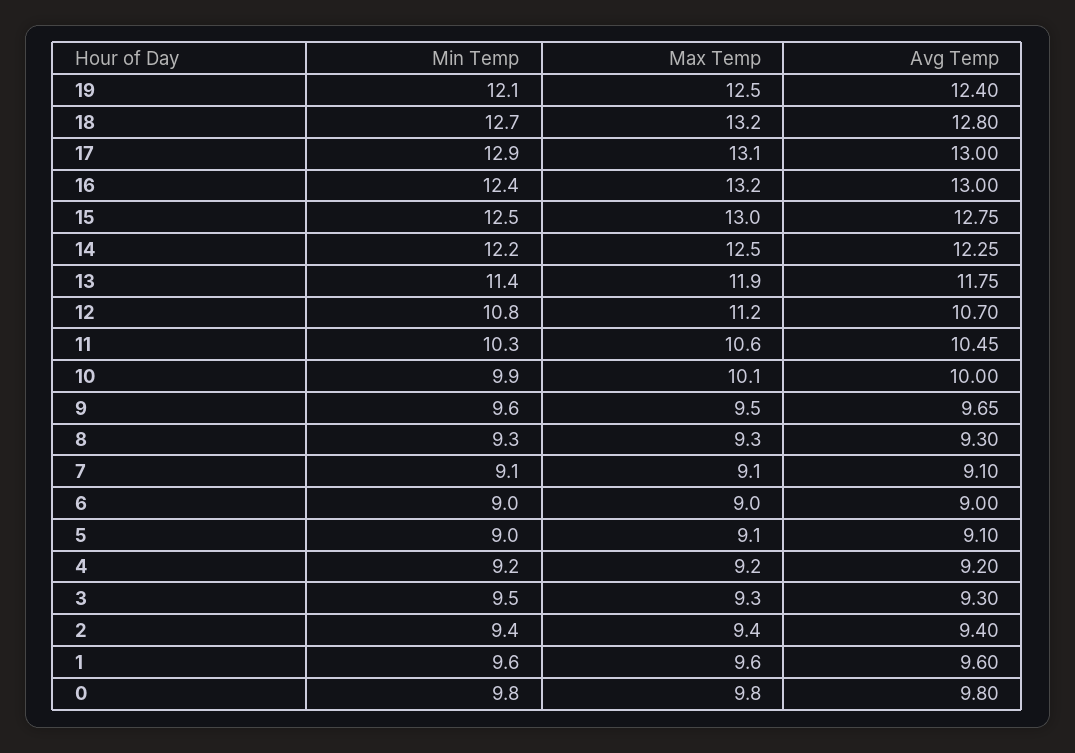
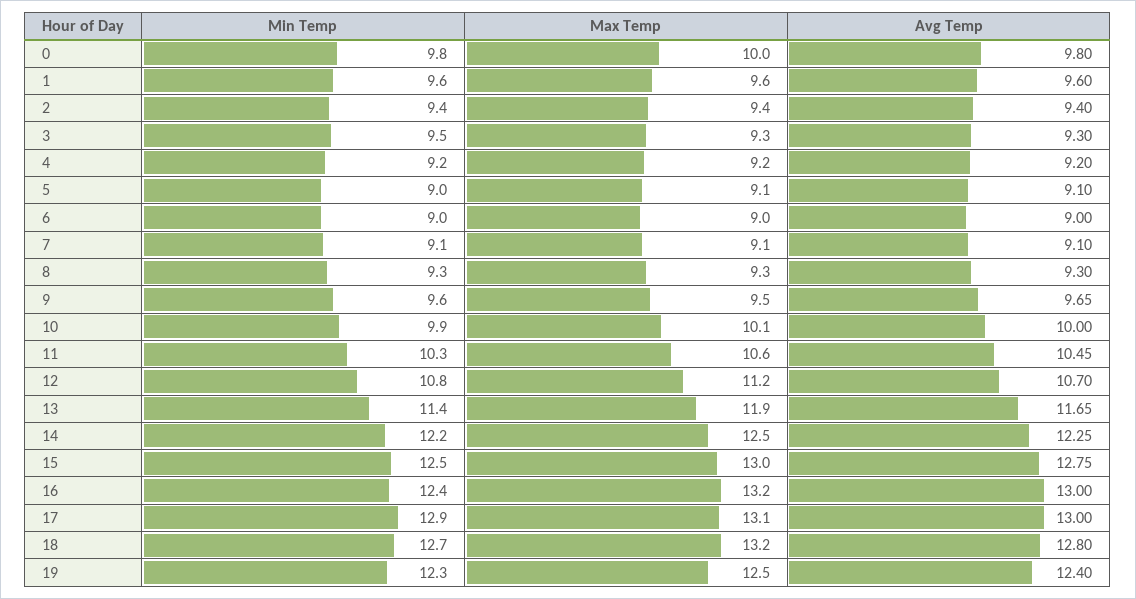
  {
    "Min Temp": {
-     "19": 12.1,
+     "19": 12.3,
      "18": 12.7,
      "17": 12.9,
      "16": 12.4,
      "15": 12.5,
      "14": 12.2,
      "13": 11.4,
      "12": 10.8,
      "11": 10.3,
      "10": 9.9,
      "9": 9.6,
      "8": 9.3,
      "7": 9.1,
      "6": 9,
      "5": 9,
      "4": 9.2,
      "3": 9.5,
      "2": 9.4,
      "1": 9.6,
      "0": 9.8
    },
    "Max Temp": {
      "19": 12.5,
      "18": 13.2,
      "17": 13.1,
      "16": 13.2,
      "15": 13,
      "14": 12.5,
      "13": 11.9,
      "12": 11.2,
      "11": 10.6,
      "10": 10.1,
      "9": 9.5,
      "8": 9.3,
      "7": 9.1,
      "6": 9,
      "5": 9.1,
      "4": 9.2,
      "3": 9.3,
      "2": 9.4,
      "1": 9.6,
-     "0": 9.8
+     "0": 10
    },
    "Avg Temp": {
      "19": 12.4,
      "18": 12.8,
      "17": 13,
      "16": 13,
      "15": 12.75,
      "14": 12.25,
-     "13": 11.75,
+     "13": 11.65,
      "12": 10.7,
      "11": 10.45,
      "10": 10,
      "9": 9.65,
      "8": 9.3,
      "7": 9.1,
      "6": 9,
      "5": 9.1,
      "4": 9.2,
      "3": 9.3,
      "2": 9.4,
      "1": 9.6,
      "0": 9.8
    }
  }

